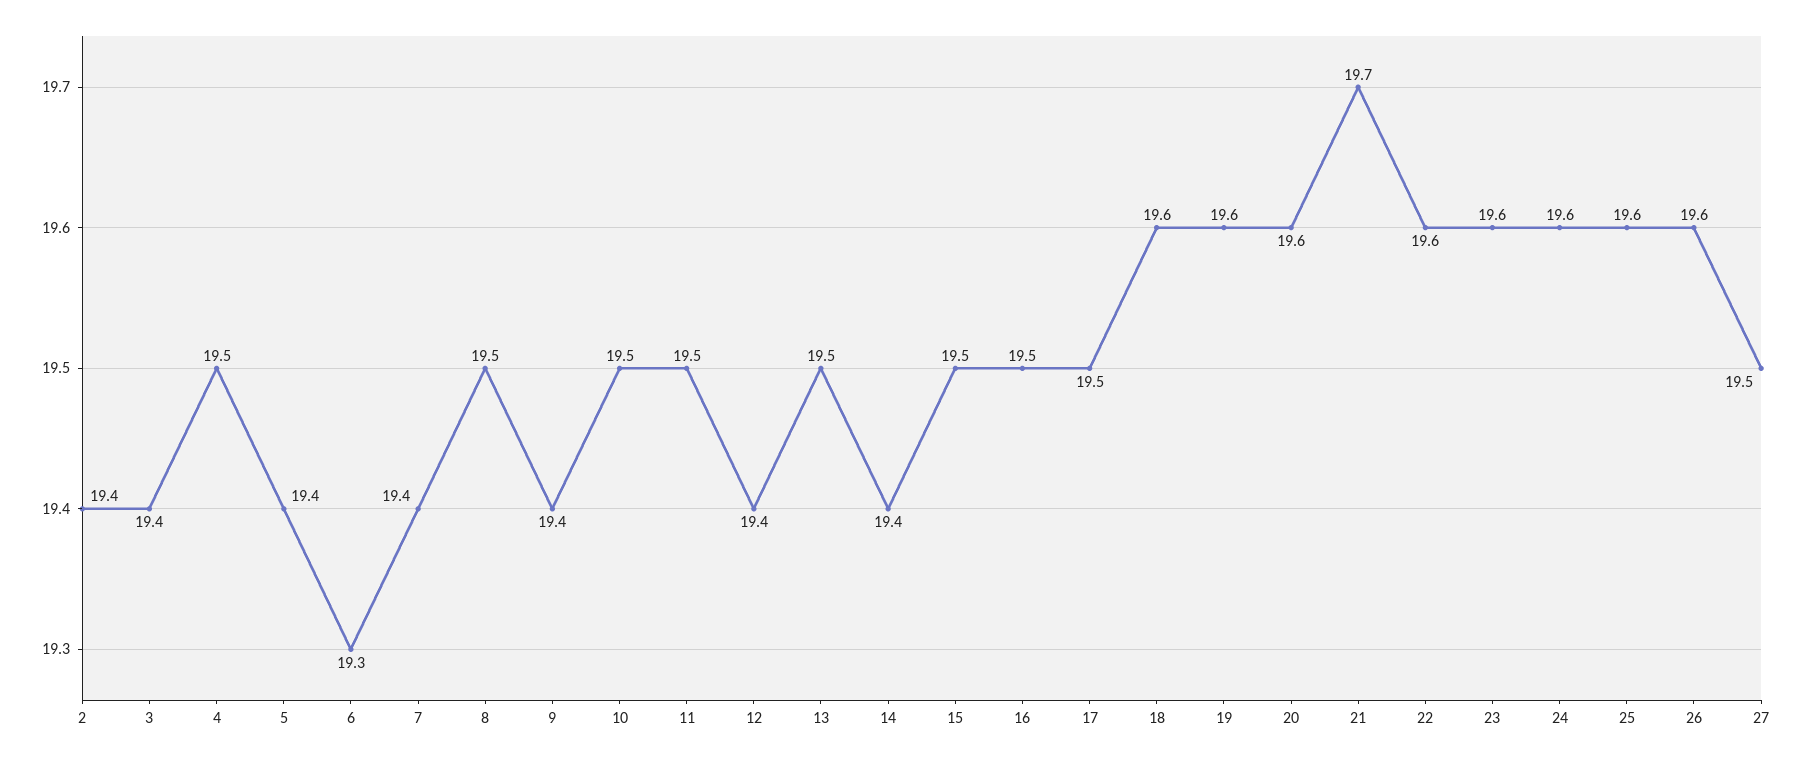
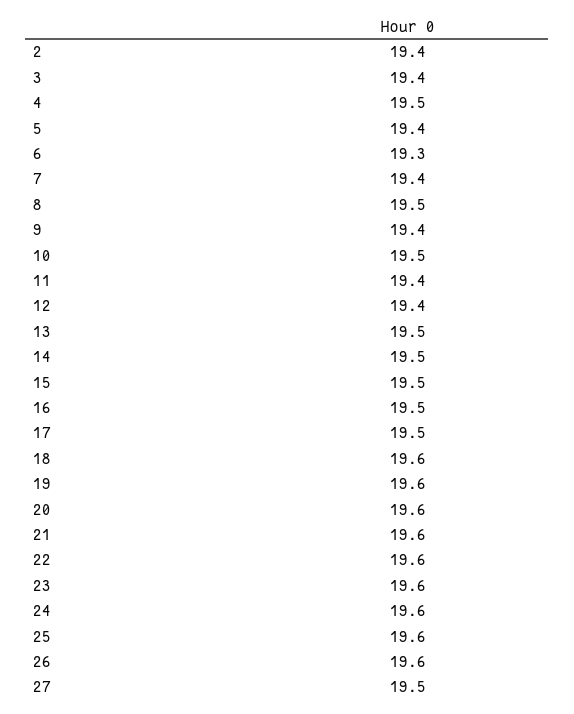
  {
    "2": 19.4,
    "3": 19.4,
    "4": 19.5,
    "5": 19.4,
    "6": 19.3,
    "7": 19.4,
    "8": 19.5,
    "9": 19.4,
    "10": 19.5,
-   "11": 19.5,
+   "11": 19.4,
    "12": 19.4,
    "13": 19.5,
-   "14": 19.4,
+   "14": 19.5,
    "15": 19.5,
    "16": 19.5,
    "17": 19.5,
    "18": 19.6,
    "19": 19.6,
    "20": 19.6,
-   "21": 19.7,
+   "21": 19.6,
    "22": 19.6,
    "23": 19.6,
    "24": 19.6,
    "25": 19.6,
    "26": 19.6,
    "27": 19.5
  }

